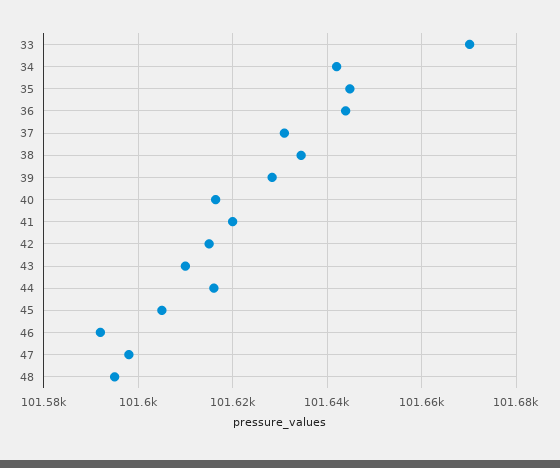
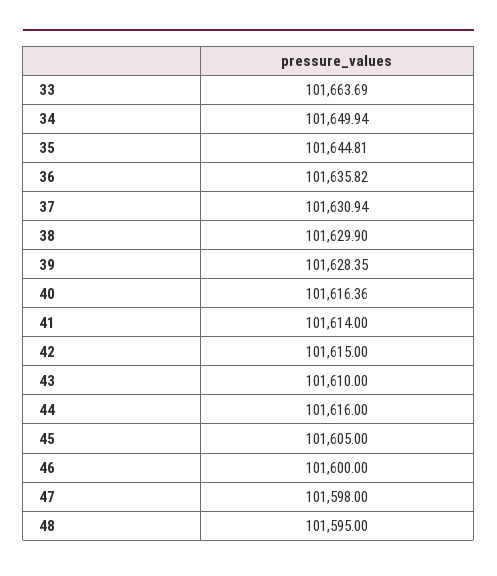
  {
-   "33": 101670,
+   "33": 101663.69,
-   "34": 101642,
+   "34": 101649.94,
    "35": 101644.81,
-   "36": 101644,
+   "36": 101635.82,
    "37": 101630.94,
-   "38": 101634,
+   "38": 101629.9,
    "39": 101628.35,
    "40": 101616.36,
-   "41": 101620,
+   "41": 101614,
    "42": 101615,
    "43": 101610,
    "44": 101616,
    "45": 101605,
-   "46": 101592,
+   "46": 101600,
    "47": 101598,
    "48": 101595
  }

